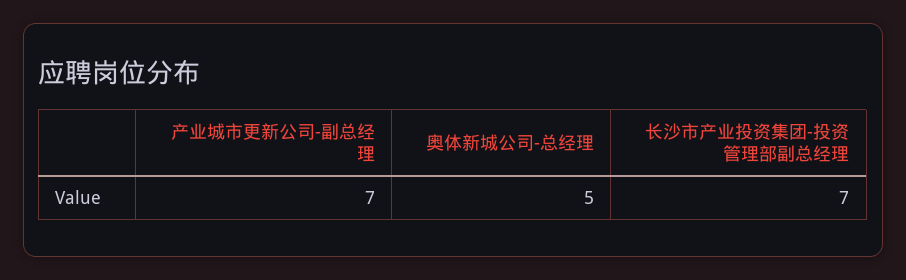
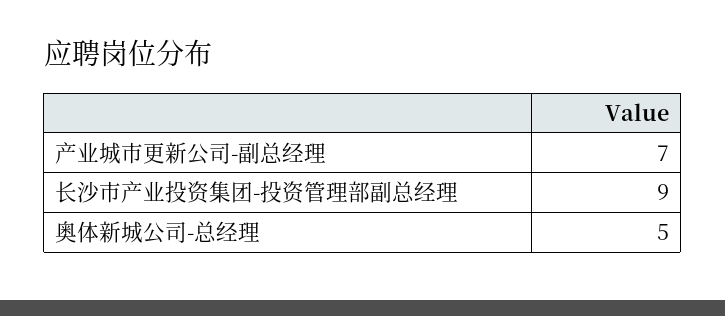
  {
    "产业城市更新公司-副总经理": 7,
    "奥体新城公司-总经理": 5,
-   "长沙市产业投资集团-投资管理部副总经理": 7
+   "长沙市产业投资集团-投资管理部副总经理": 9
  }

